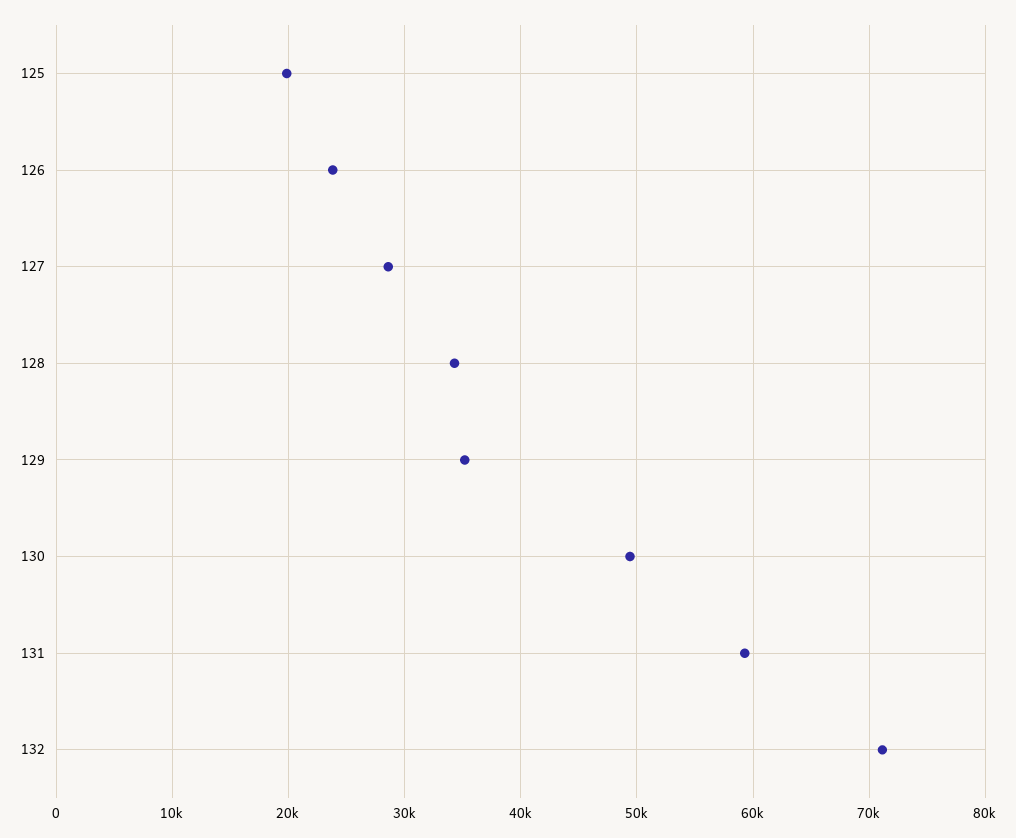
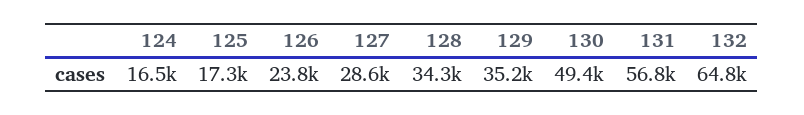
  {
-   "125": 20000,
+   "125": 17300,
    "126": 23800,
    "127": 28600,
    "128": 34300,
    "129": 35200,
    "130": 49400,
-   "131": 59000,
+   "131": 56800,
-   "132": 71000
+   "132": 64800,
+   "124": 16500
  }

